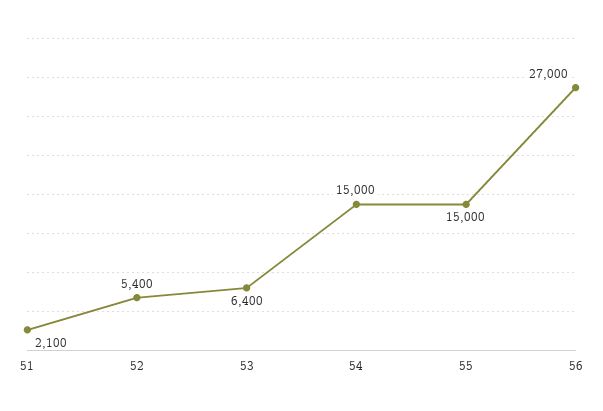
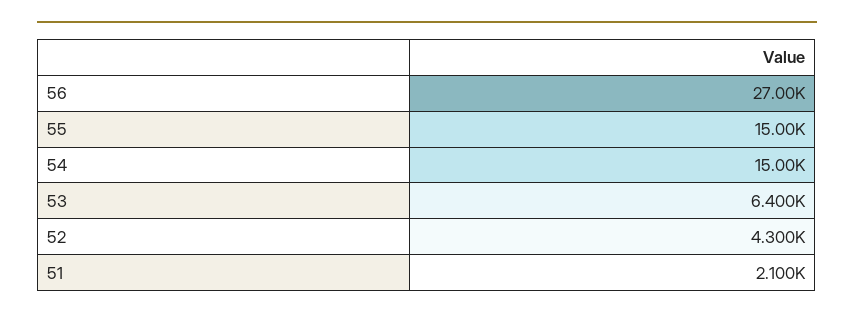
  {
    "51": 2100,
-   "52": 5400,
+   "52": 4300,
    "53": 6400,
    "54": 15000,
    "55": 15000,
    "56": 27000
  }

